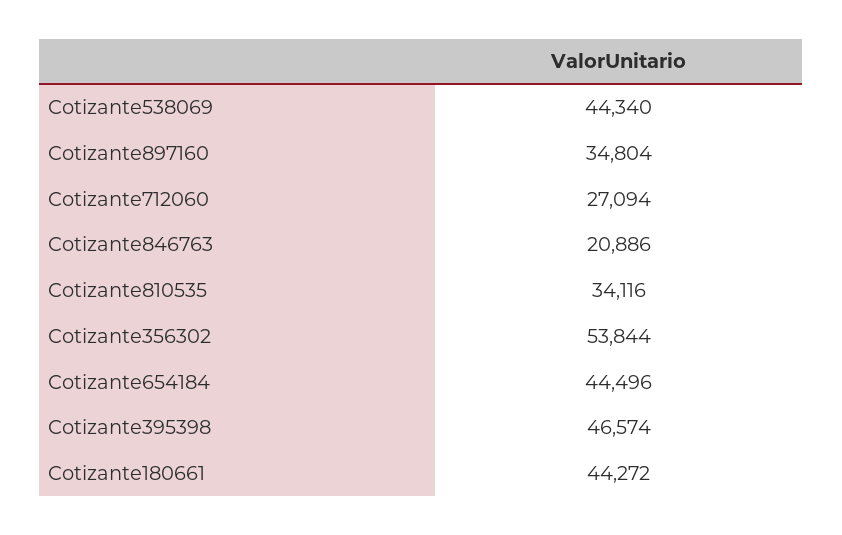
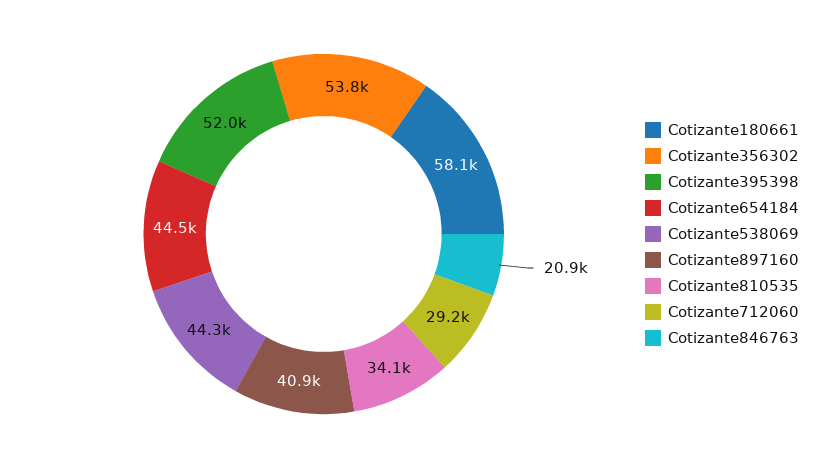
  {
    "Cotizante538069": 44340,
-   "Cotizante897160": 34804,
+   "Cotizante897160": 40900,
-   "Cotizante712060": 27094,
+   "Cotizante712060": 29200,
    "Cotizante846763": 20886,
    "Cotizante810535": 34116,
    "Cotizante356302": 53844,
    "Cotizante654184": 44496,
-   "Cotizante395398": 46574,
+   "Cotizante395398": 52000,
-   "Cotizante180661": 44272
+   "Cotizante180661": 58100
  }

